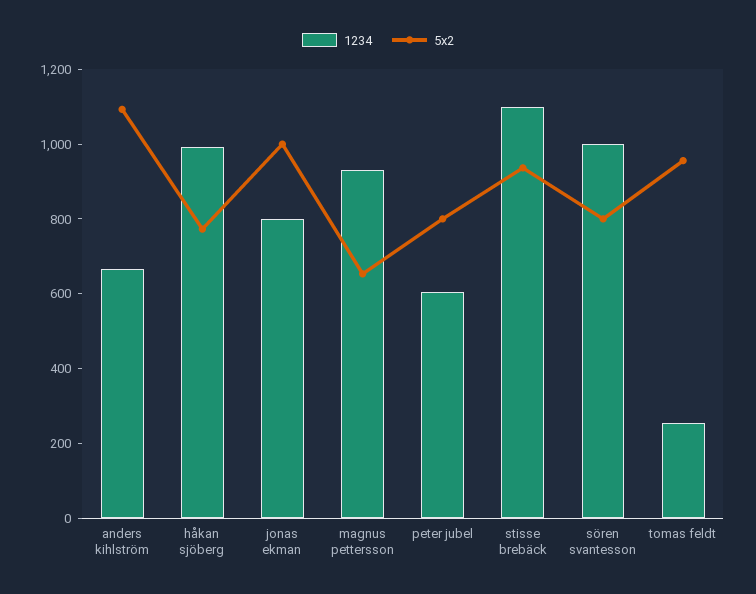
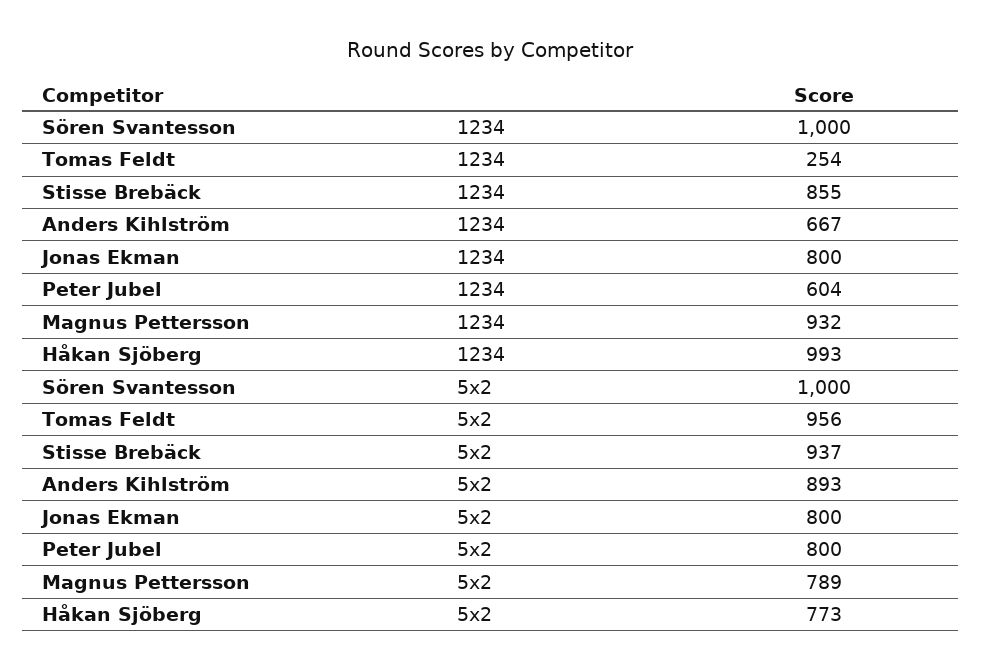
  {
    "1234": {
      "anders kihlström": 667,
      "håkan sjöberg": 993,
      "jonas ekman": 800,
      "magnus pettersson": 932,
      "peter jubel": 604,
-     "stisse brebäck": 1100,
+     "stisse brebäck": 855,
      "sören svantesson": 1000,
      "tomas feldt": 254
    },
    "5x2": {
-     "anders kihlström": 1100,
+     "anders kihlström": 893,
      "håkan sjöberg": 773,
-     "jonas ekman": 1000,
+     "jonas ekman": 800,
-     "magnus pettersson": 650,
+     "magnus pettersson": 789,
      "peter jubel": 800,
      "stisse brebäck": 937,
-     "sören svantesson": 800,
+     "sören svantesson": 1000,
      "tomas feldt": 956
    }
  }

